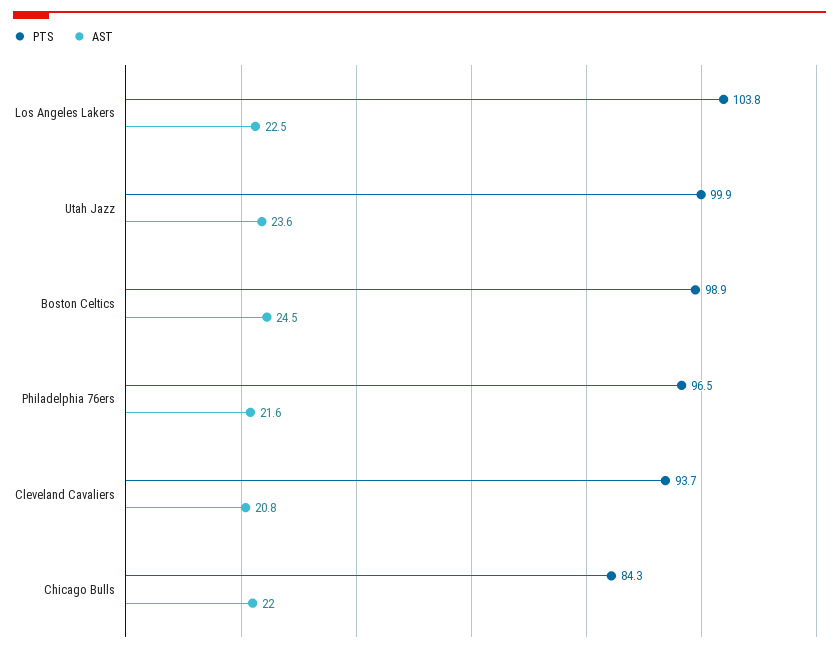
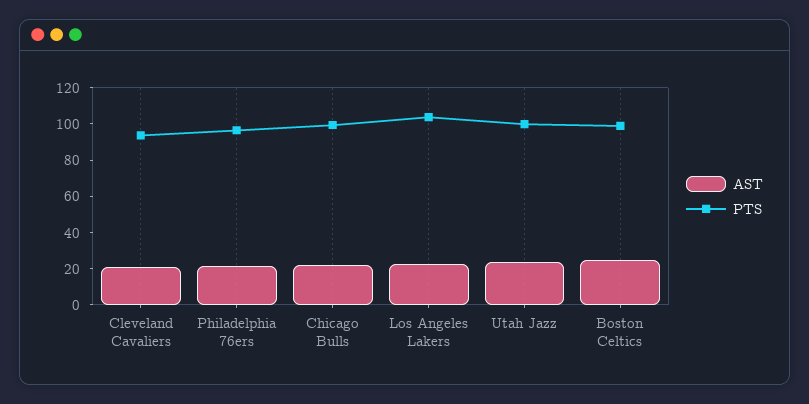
  {
    "PTS": {
      "Los Angeles Lakers": 103.8,
      "Utah Jazz": 99.9,
      "Boston Celtics": 98.9,
      "Philadelphia 76ers": 96.5,
      "Cleveland Cavaliers": 93.7,
-     "Chicago Bulls": 84.3
+     "Chicago Bulls": 100
    },
    "AST": {
      "Los Angeles Lakers": 22.5,
      "Utah Jazz": 23.6,
      "Boston Celtics": 24.5,
      "Philadelphia 76ers": 21.6,
      "Cleveland Cavaliers": 20.8,
      "Chicago Bulls": 22
    }
  }

